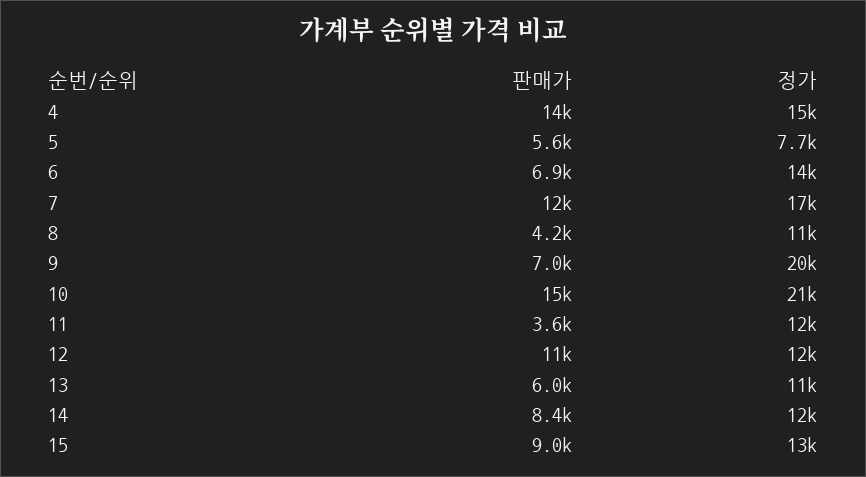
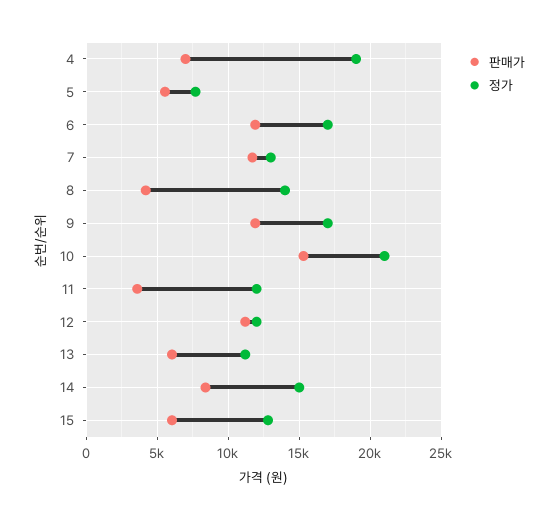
  {
    "판매가": {
-     "4": 14000,
+     "4": 7000,
      "5": 5600,
-     "6": 6900,
+     "6": 12000,
      "7": 12000,
      "8": 4200,
-     "9": 7000,
+     "9": 12000,
      "10": 15000,
      "11": 3600,
      "12": 11000,
      "13": 6000,
      "14": 8400,
-     "15": 9000
+     "15": 6000
    },
    "정가": {
-     "4": 15000,
+     "4": 19000,
      "5": 7700,
-     "6": 14000,
+     "6": 17000,
-     "7": 17000,
+     "7": 13000,
-     "8": 11000,
+     "8": 14000,
-     "9": 20000,
+     "9": 17000,
      "10": 21000,
      "11": 12000,
      "12": 12000,
      "13": 11000,
-     "14": 12000,
+     "14": 15000,
      "15": 13000
    }
  }

